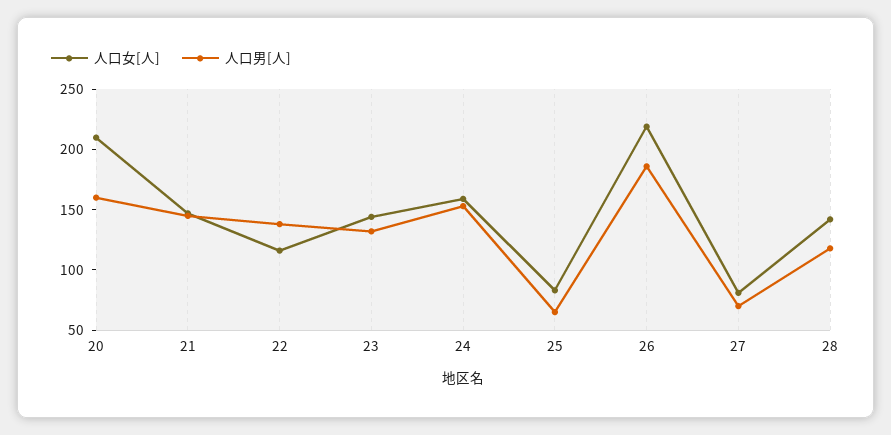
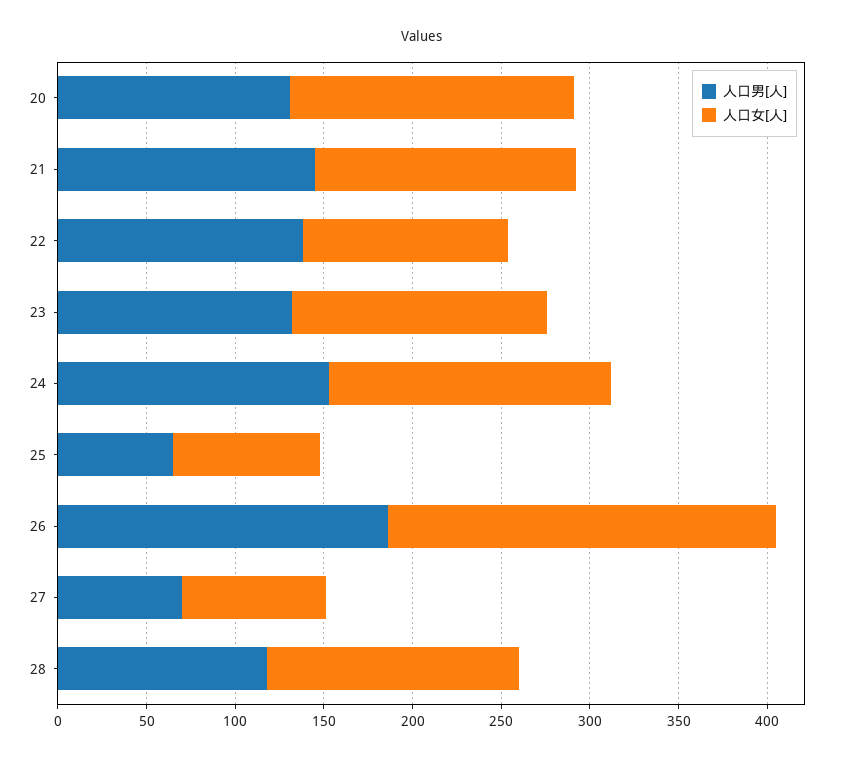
  {
    "人口女[人]": {
-     "20": 210,
+     "20": 160,
      "21": 150,
      "22": 120,
      "23": 140,
      "24": 160,
      "25": 80,
      "26": 220,
      "27": 80,
      "28": 140
    },
    "人口男[人]": {
-     "20": 160,
+     "20": 130,
      "21": 150,
      "22": 140,
      "23": 130,
      "24": 150,
      "25": 70,
      "26": 190,
      "27": 70,
      "28": 120
    }
  }

